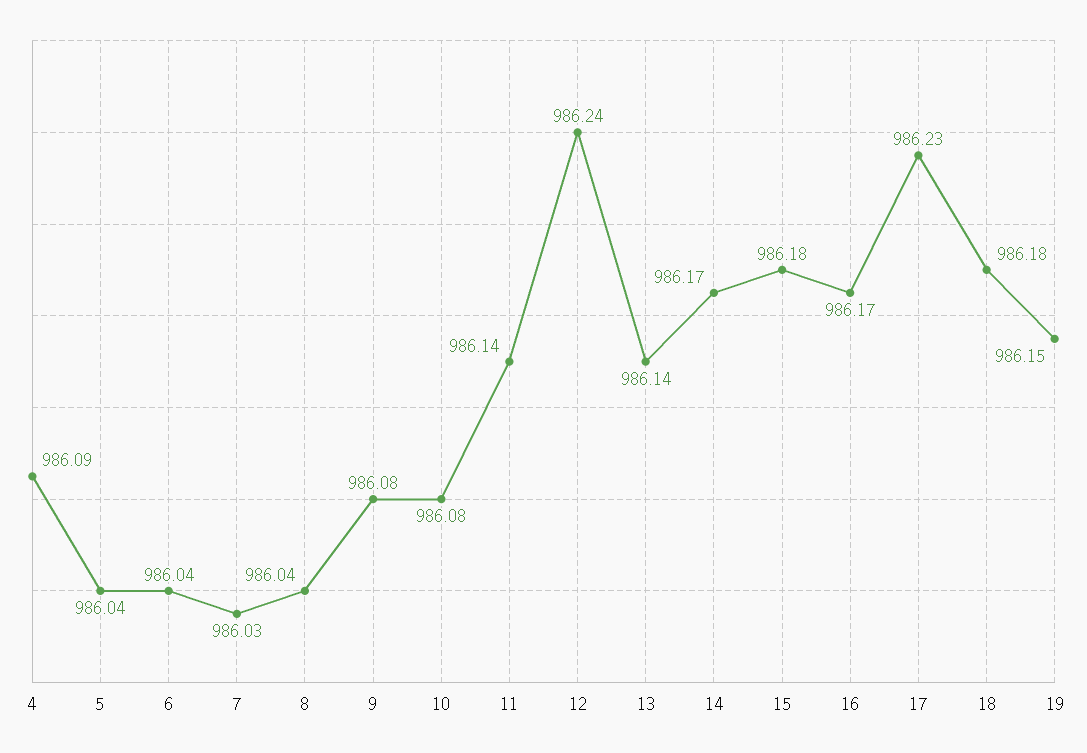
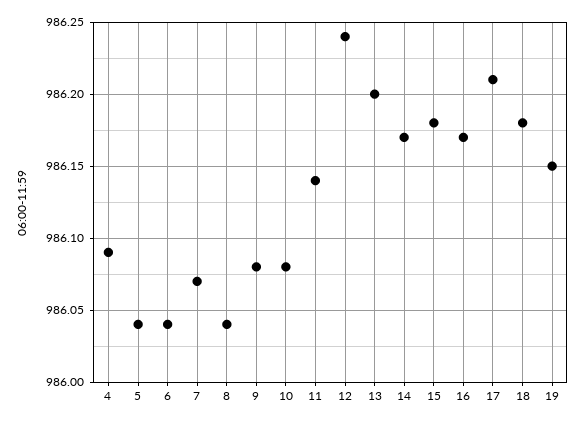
  {
    "4": 986.09,
    "5": 986.04,
    "6": 986.04,
-   "7": 986.03,
+   "7": 986.07,
    "8": 986.04,
    "9": 986.08,
    "10": 986.08,
    "11": 986.14,
    "12": 986.24,
-   "13": 986.14,
+   "13": 986.2,
    "14": 986.17,
    "15": 986.18,
    "16": 986.17,
-   "17": 986.23,
+   "17": 986.21,
    "18": 986.18,
    "19": 986.15
  }

